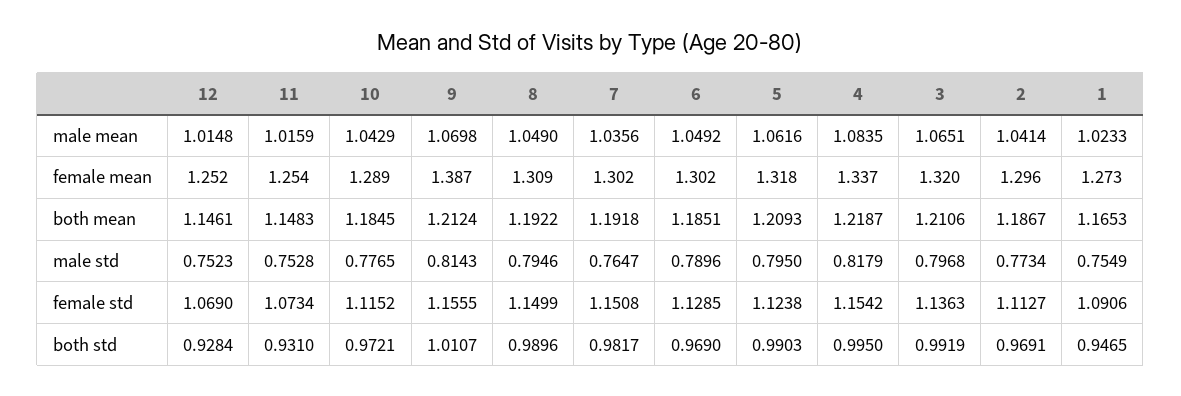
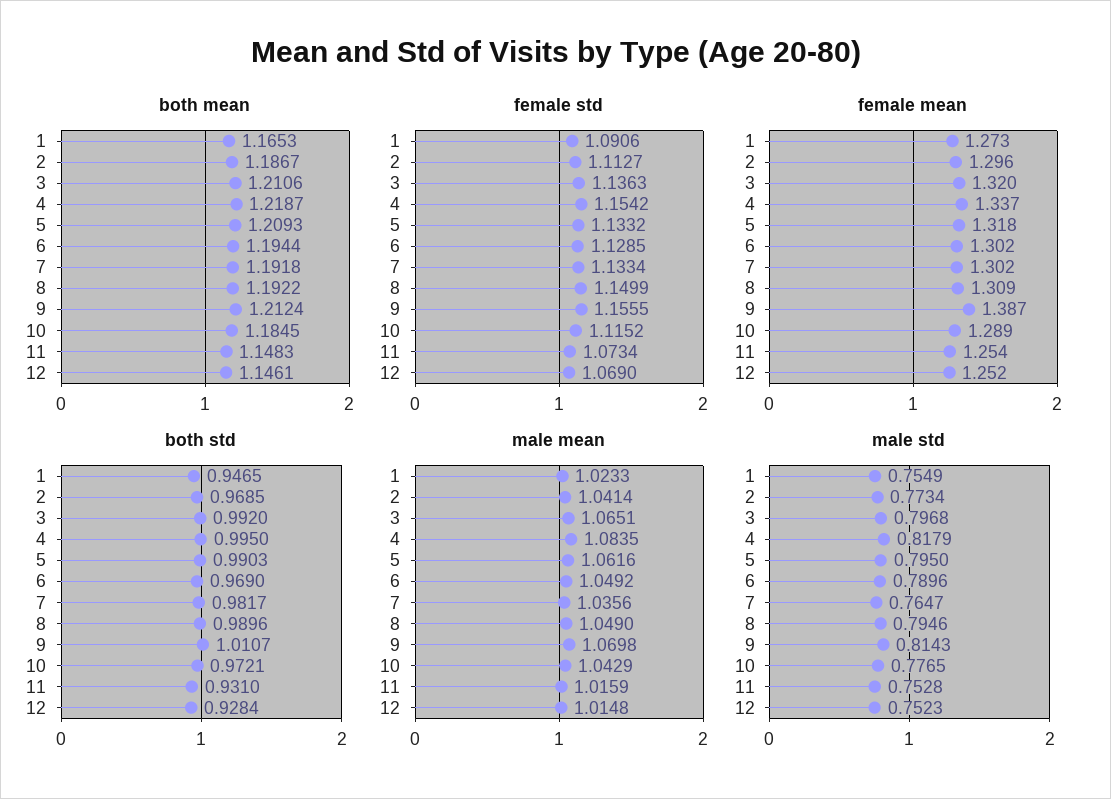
  {
    "male mean": {
      "12": 1.0148,
      "11": 1.0159,
      "10": 1.0429,
      "9": 1.0698,
      "8": 1.049,
      "7": 1.0356,
      "6": 1.0492,
      "5": 1.0616,
      "4": 1.0835,
      "3": 1.0651,
      "2": 1.0414,
      "1": 1.0233
    },
    "female mean": {
      "12": 1.252,
      "11": 1.254,
      "10": 1.289,
      "9": 1.387,
      "8": 1.309,
      "7": 1.302,
      "6": 1.302,
      "5": 1.318,
      "4": 1.337,
      "3": 1.32,
      "2": 1.296,
      "1": 1.273
    },
    "both mean": {
      "12": 1.1461,
      "11": 1.1483,
      "10": 1.1845,
      "9": 1.2124,
      "8": 1.1922,
      "7": 1.1918,
-     "6": 1.1851,
+     "6": 1.1944,
      "5": 1.2093,
      "4": 1.2187,
      "3": 1.2106,
      "2": 1.1867,
      "1": 1.1653
    },
    "male std": {
      "12": 0.7523,
      "11": 0.7528,
      "10": 0.7765,
      "9": 0.8143,
      "8": 0.7946,
      "7": 0.7647,
      "6": 0.7896,
      "5": 0.795,
      "4": 0.8179,
      "3": 0.7968,
      "2": 0.7734,
      "1": 0.7549
    },
    "female std": {
      "12": 1.069,
      "11": 1.0734,
      "10": 1.1152,
      "9": 1.1555,
      "8": 1.1499,
-     "7": 1.1508,
+     "7": 1.1334,
      "6": 1.1285,
-     "5": 1.1238,
+     "5": 1.1332,
      "4": 1.1542,
      "3": 1.1363,
      "2": 1.1127,
      "1": 1.0906
    },
    "both std": {
      "12": 0.9284,
      "11": 0.931,
      "10": 0.9721,
      "9": 1.0107,
      "8": 0.9896,
      "7": 0.9817,
      "6": 0.969,
      "5": 0.9903,
      "4": 0.995,
-     "3": 0.9919,
+     "3": 0.992,
-     "2": 0.9691,
+     "2": 0.9685,
      "1": 0.9465
    }
  }

